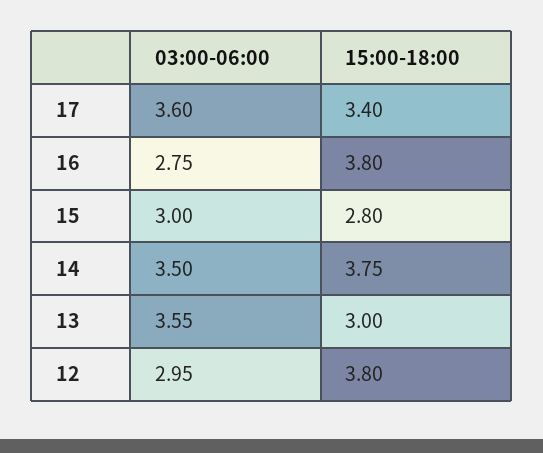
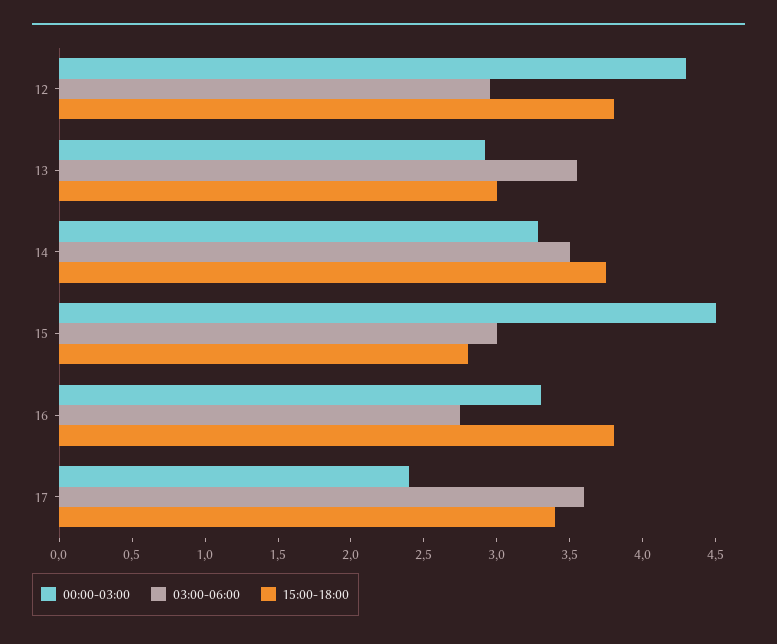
  {
    "03:00-06:00": {
      "17": 3.6,
      "16": 2.75,
      "15": 3,
      "14": 3.5,
      "13": 3.55,
      "12": 2.95
    },
    "15:00-18:00": {
      "17": 3.4,
      "16": 3.8,
      "15": 2.8,
      "14": 3.75,
      "13": 3,
      "12": 3.8
-   }
+   },
+   "00:00-03:00": {
+     "12": 4.3,
+     "13": 2.9,
+     "14": 3.3,
+     "15": 4.5,
+     "16": 3.3,
+     "17": 2.4
+   }
  }

